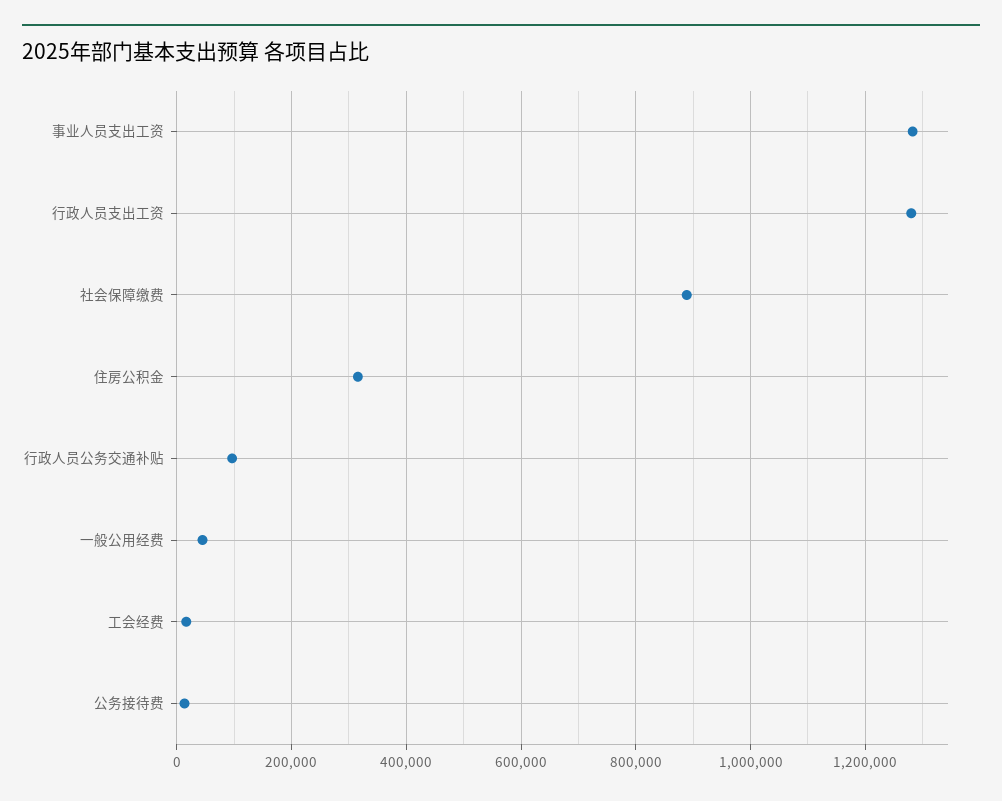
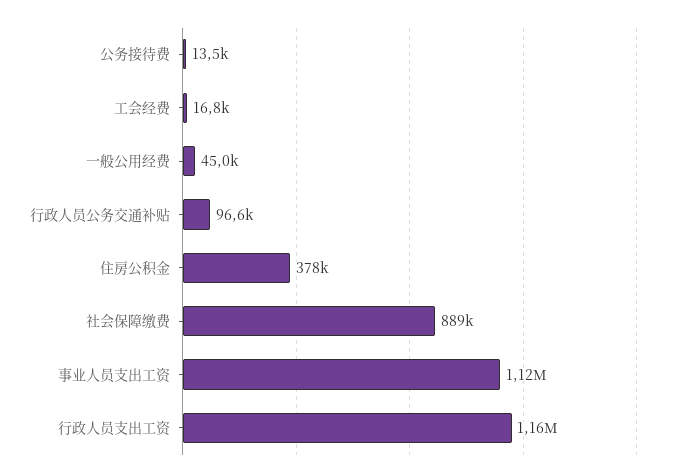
  {
-   "事业人员支出工资": 1280000,
+   "事业人员支出工资": 1120000,
-   "行政人员支出工资": 1280000,
+   "行政人员支出工资": 1160000,
    "社会保障缴费": 889000,
-   "住房公积金": 320000,
+   "住房公积金": 378000,
    "行政人员公务交通补贴": 96600,
    "一般公用经费": 45000,
    "工会经费": 16800,
    "公务接待费": 13500
  }

